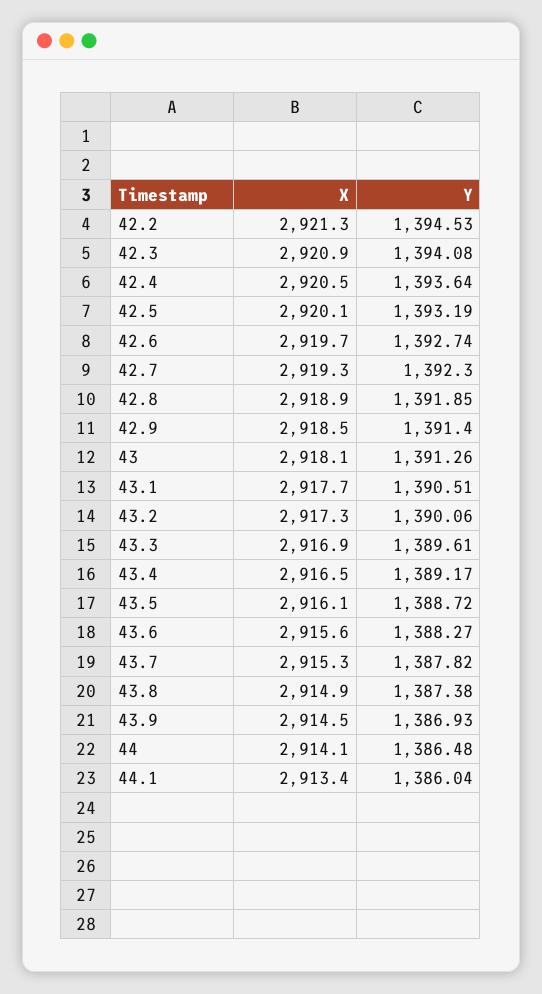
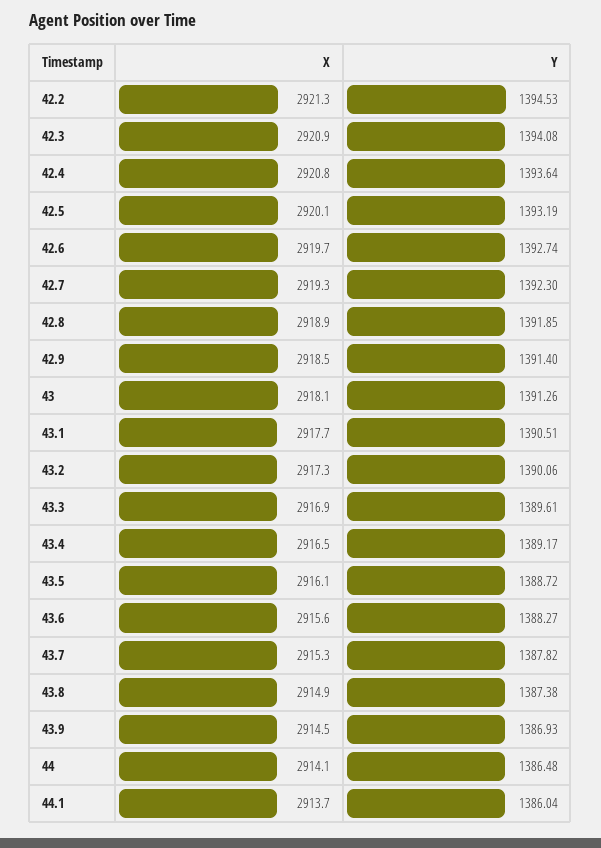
  {
    "X": {
      "42.2": 2921.3,
      "42.3": 2920.9,
-     "42.4": 2920.5,
+     "42.4": 2920.8,
      "42.5": 2920.1,
      "42.6": 2919.7,
      "42.7": 2919.3,
      "42.8": 2918.9,
      "42.9": 2918.5,
      "43": 2918.1,
      "43.1": 2917.7,
      "43.2": 2917.3,
      "43.3": 2916.9,
      "43.4": 2916.5,
      "43.5": 2916.1,
      "43.6": 2915.6,
      "43.7": 2915.3,
      "43.8": 2914.9,
      "43.9": 2914.5,
      "44": 2914.1,
-     "44.1": 2913.4
+     "44.1": 2913.7
    },
    "Y": {
      "42.2": 1394.53,
      "42.3": 1394.08,
      "42.4": 1393.64,
      "42.5": 1393.19,
      "42.6": 1392.74,
      "42.7": 1392.3,
      "42.8": 1391.85,
      "42.9": 1391.4,
      "43": 1391.26,
      "43.1": 1390.51,
      "43.2": 1390.06,
      "43.3": 1389.61,
      "43.4": 1389.17,
      "43.5": 1388.72,
      "43.6": 1388.27,
      "43.7": 1387.82,
      "43.8": 1387.38,
      "43.9": 1386.93,
      "44": 1386.48,
      "44.1": 1386.04
    }
  }

